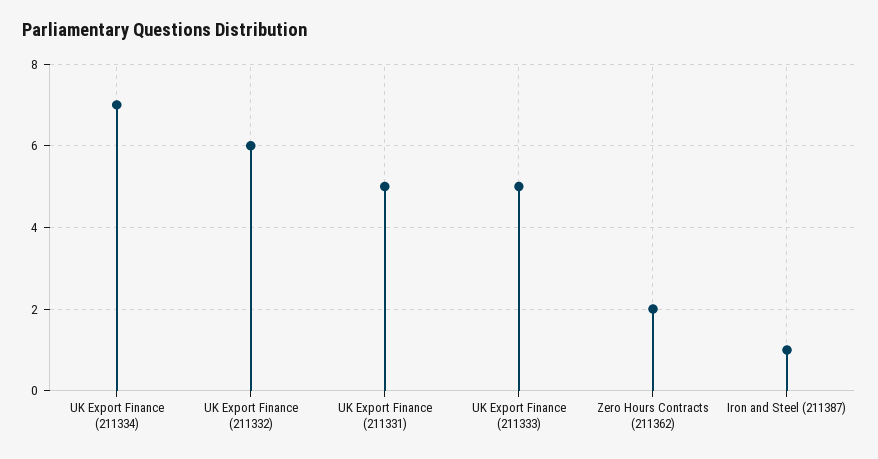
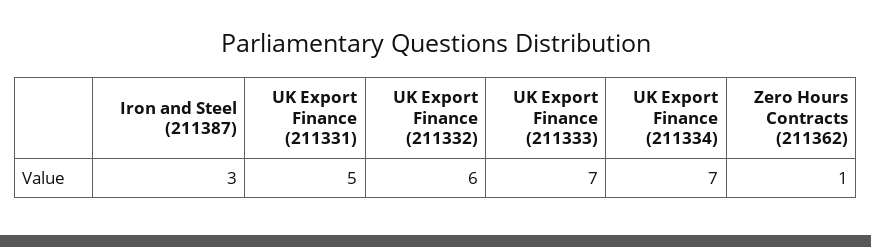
  {
    "UK Export Finance (211334)": 7,
    "UK Export Finance (211332)": 6,
    "UK Export Finance (211331)": 5,
-   "UK Export Finance (211333)": 5,
+   "UK Export Finance (211333)": 7,
-   "Zero Hours Contracts (211362)": 2,
+   "Zero Hours Contracts (211362)": 1,
-   "Iron and Steel (211387)": 1
+   "Iron and Steel (211387)": 3
  }

